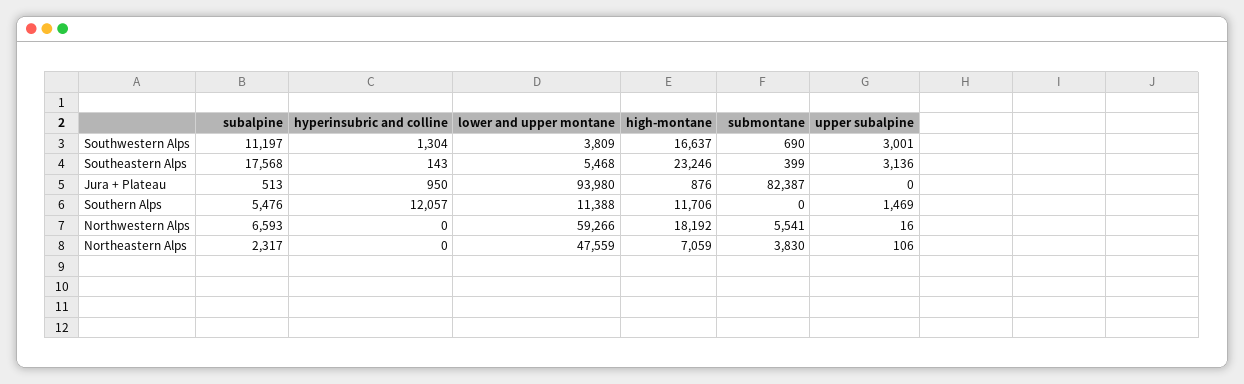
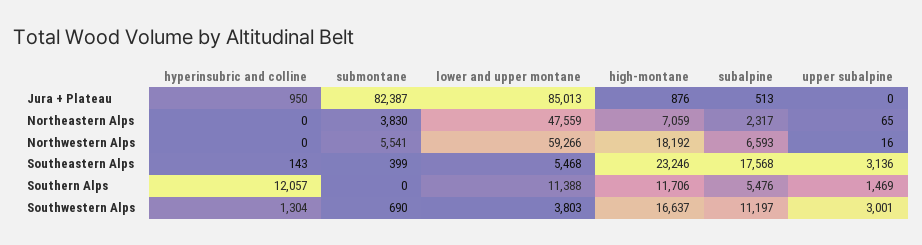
  {
    "subalpine": {
      "Southwestern Alps": 11197,
      "Southeastern Alps": 17568,
      "Jura + Plateau": 513,
      "Southern Alps": 5476,
      "Northwestern Alps": 6593,
      "Northeastern Alps": 2317
    },
    "hyperinsubric and colline": {
      "Southwestern Alps": 1304,
      "Southeastern Alps": 143,
      "Jura + Plateau": 950,
      "Southern Alps": 12057,
      "Northwestern Alps": 0,
      "Northeastern Alps": 0
    },
    "lower and upper montane": {
-     "Southwestern Alps": 3809,
+     "Southwestern Alps": 3803,
      "Southeastern Alps": 5468,
-     "Jura + Plateau": 93980,
+     "Jura + Plateau": 85013,
      "Southern Alps": 11388,
      "Northwestern Alps": 59266,
      "Northeastern Alps": 47559
    },
    "high-montane": {
      "Southwestern Alps": 16637,
      "Southeastern Alps": 23246,
      "Jura + Plateau": 876,
      "Southern Alps": 11706,
      "Northwestern Alps": 18192,
      "Northeastern Alps": 7059
    },
    "submontane": {
      "Southwestern Alps": 690,
      "Southeastern Alps": 399,
      "Jura + Plateau": 82387,
      "Southern Alps": 0,
      "Northwestern Alps": 5541,
      "Northeastern Alps": 3830
    },
    "upper subalpine": {
      "Southwestern Alps": 3001,
      "Southeastern Alps": 3136,
      "Jura + Plateau": 0,
      "Southern Alps": 1469,
      "Northwestern Alps": 16,
-     "Northeastern Alps": 106
+     "Northeastern Alps": 65
    }
  }

